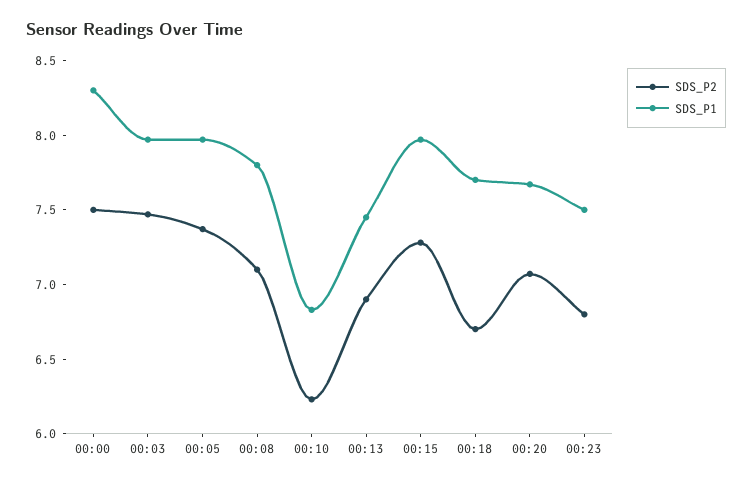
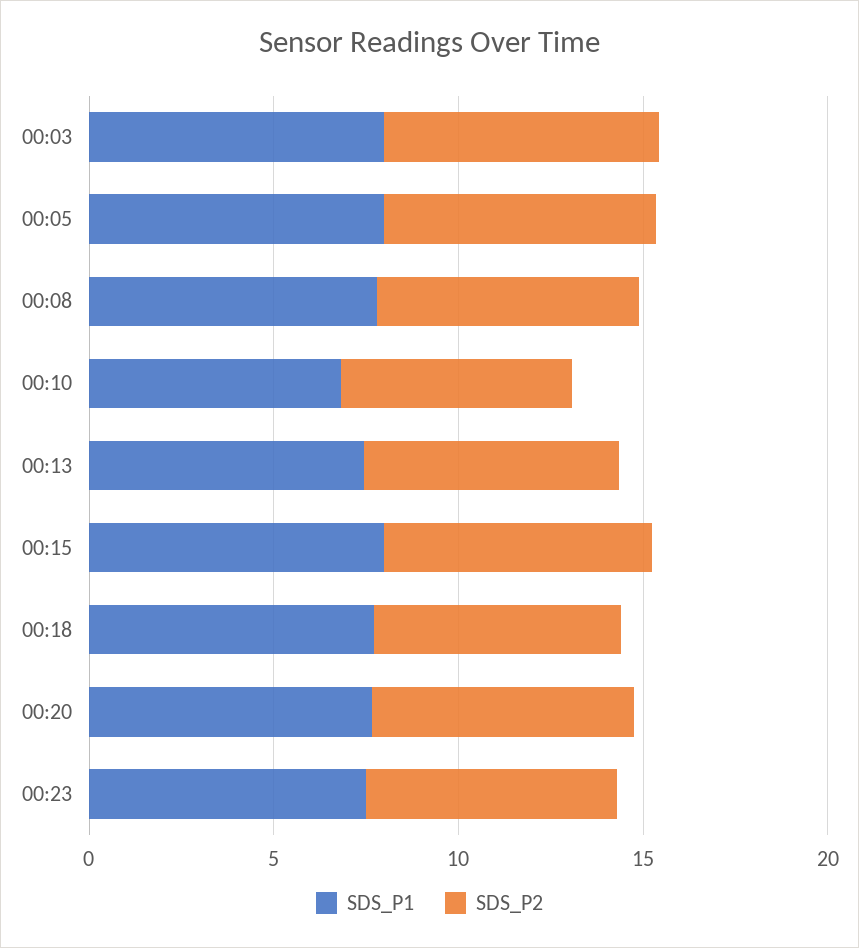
  {
    "SDS_P2": {
-     "00:00": 7.5,
      "00:03": 7.5,
      "00:05": 7.4,
      "00:08": 7.1,
      "00:10": 6.2,
      "00:13": 6.9,
      "00:15": 7.3,
      "00:18": 6.7,
      "00:20": 7.1,
      "00:23": 6.8
    },
    "SDS_P1": {
-     "00:00": 8.3,
      "00:03": 8,
      "00:05": 8,
      "00:08": 7.8,
      "00:10": 6.8,
      "00:13": 7.5,
      "00:15": 8,
      "00:18": 7.7,
      "00:20": 7.7,
      "00:23": 7.5
    }
  }

